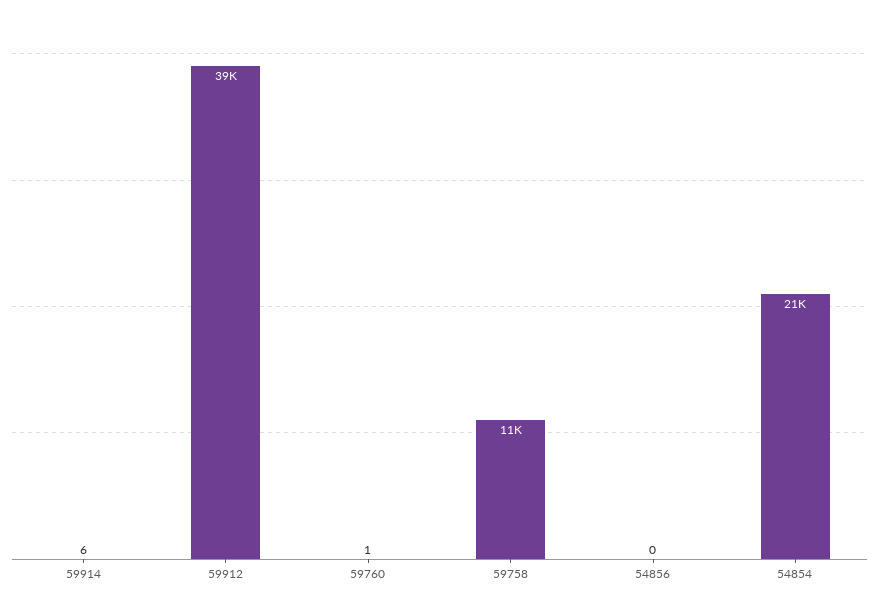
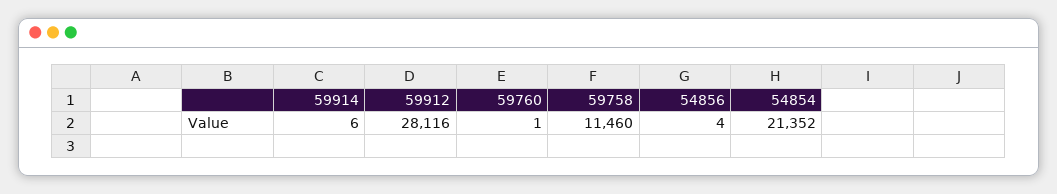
  {
    "59914": 6,
-   "59912": 39000,
+   "59912": 28116,
    "59760": 1,
    "59758": 11460,
-   "54856": 0,
+   "54856": 4,
    "54854": 21352
  }

